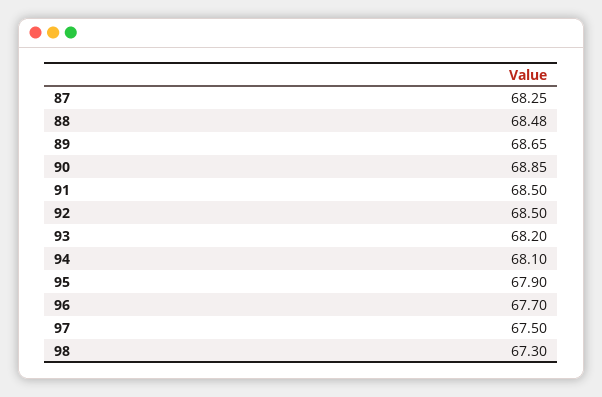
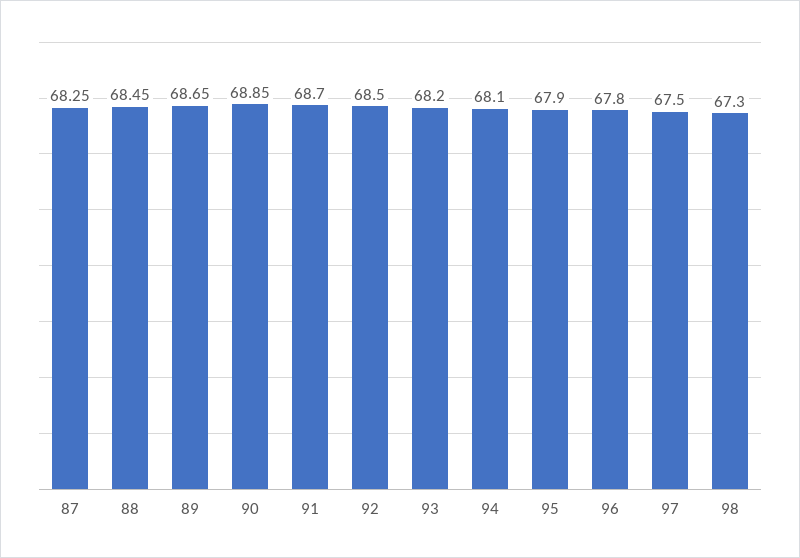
  {
    "87": 68.25,
-   "88": 68.48,
+   "88": 68.45,
    "89": 68.65,
    "90": 68.85,
-   "91": 68.5,
+   "91": 68.7,
    "92": 68.5,
    "93": 68.2,
    "94": 68.1,
    "95": 67.9,
-   "96": 67.7,
+   "96": 67.8,
    "97": 67.5,
    "98": 67.3
  }

